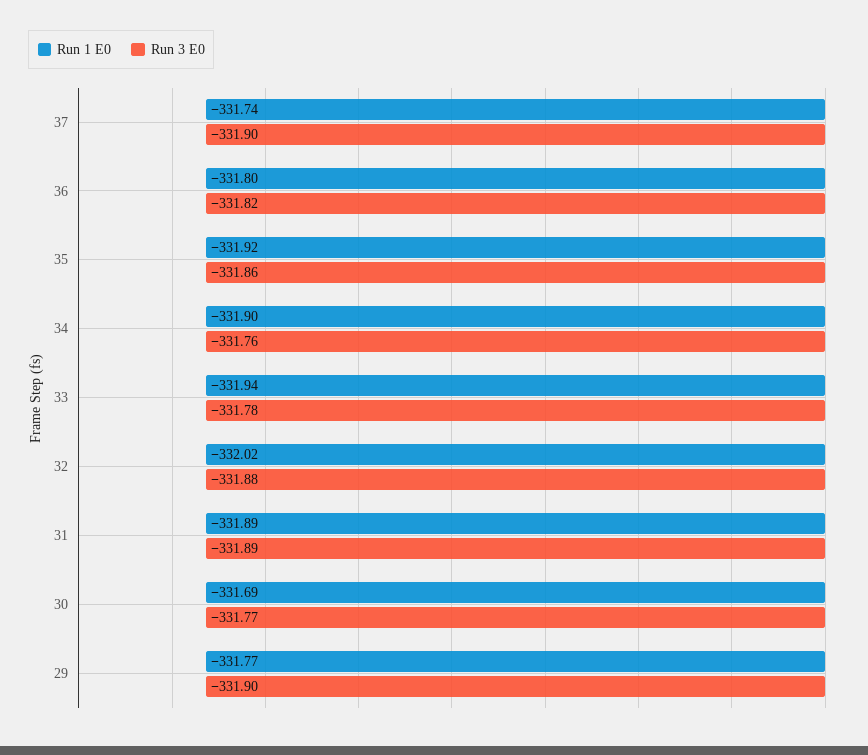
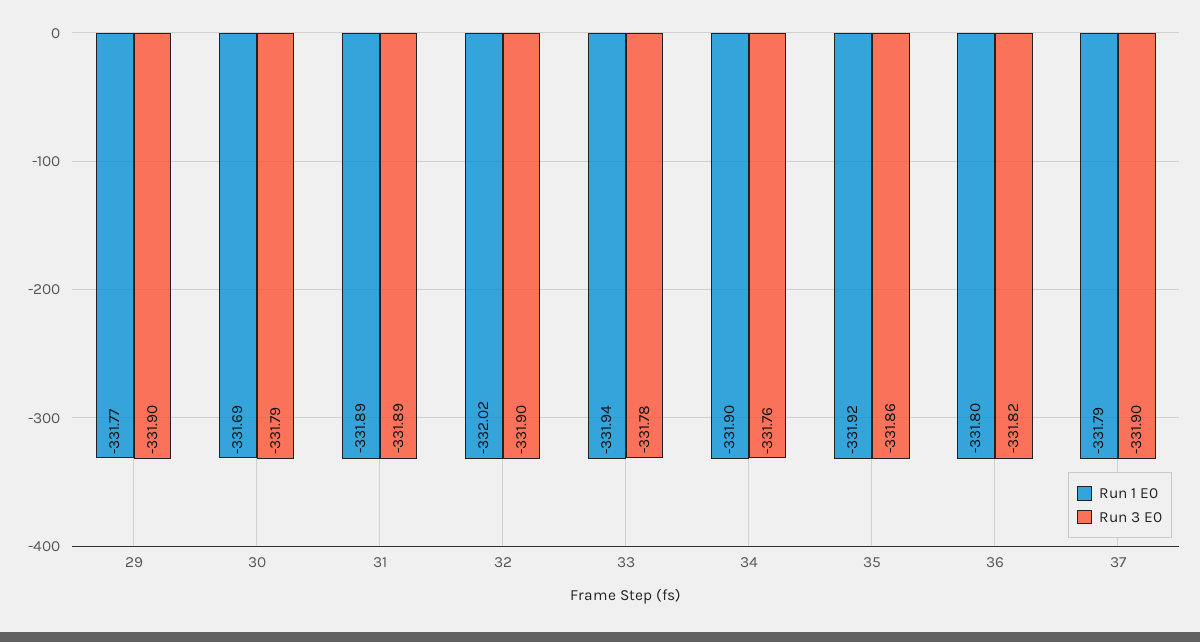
  {
    "Run 1 E0": {
-     "37": -331.74,
+     "37": -331.79,
      "36": -331.8,
      "35": -331.92,
      "34": -331.9,
      "33": -331.94,
      "32": -332.02,
      "31": -331.89,
      "30": -331.69,
      "29": -331.77
    },
    "Run 3 E0": {
      "37": -331.9,
      "36": -331.82,
      "35": -331.86,
      "34": -331.76,
      "33": -331.78,
-     "32": -331.88,
+     "32": -331.9,
      "31": -331.89,
-     "30": -331.77,
+     "30": -331.79,
      "29": -331.9
    }
  }

